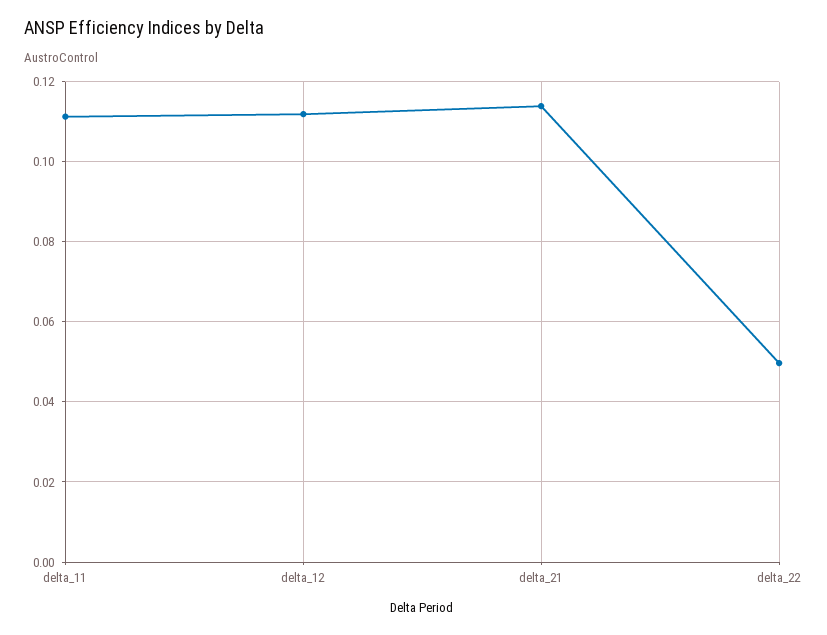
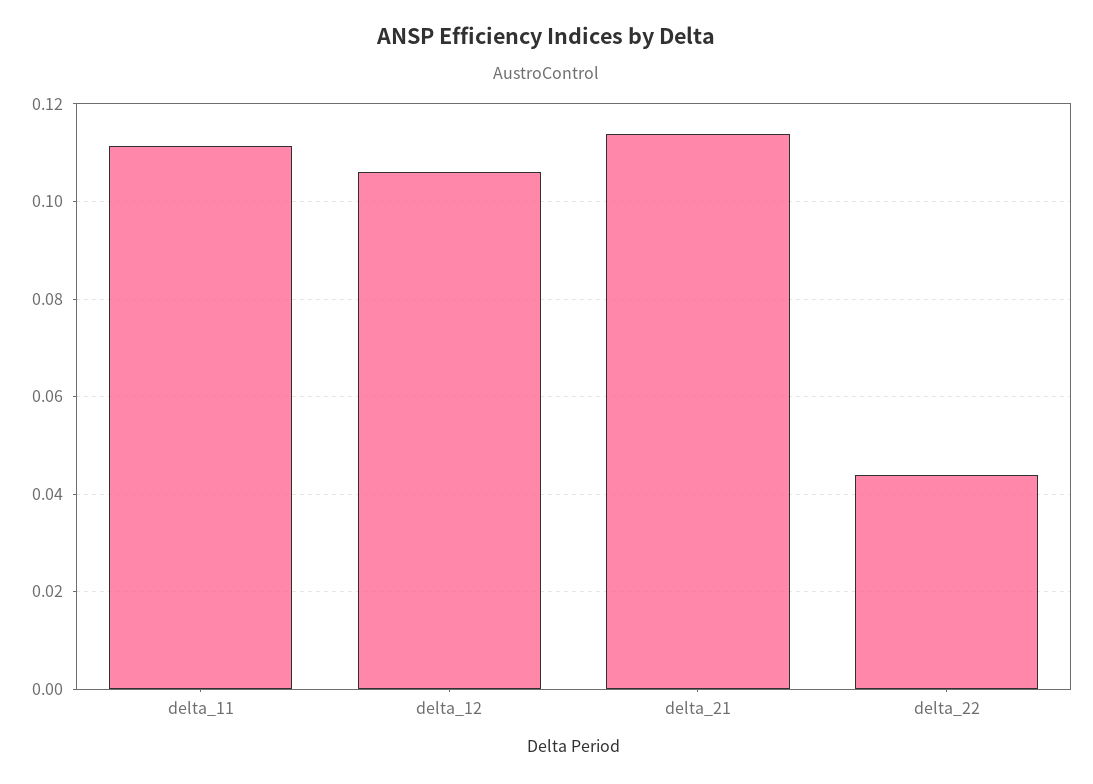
  {
    "delta_11": 0.112,
-   "delta_12": 0.112,
+   "delta_12": 0.106,
    "delta_21": 0.114,
-   "delta_22": 0.05
+   "delta_22": 0.044
  }

